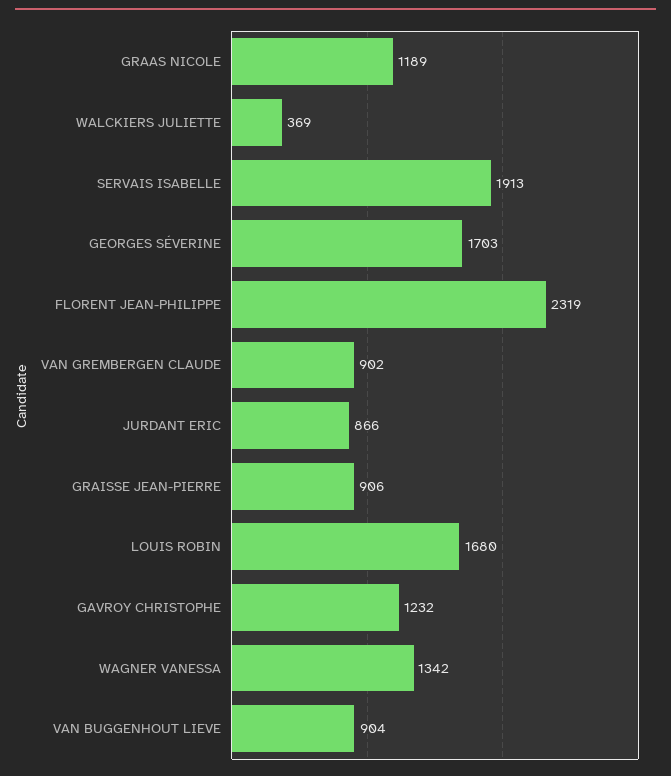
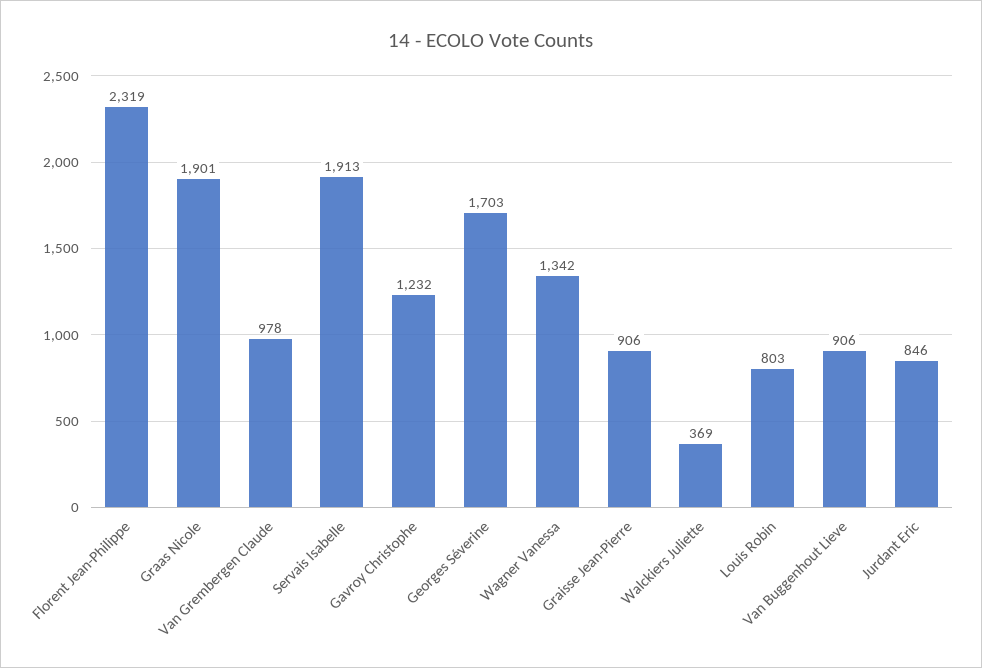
  {
-   "GRAAS NICOLE": 1189,
+   "GRAAS NICOLE": 1901,
    "WALCKIERS JULIETTE": 369,
    "SERVAIS ISABELLE": 1913,
    "GEORGES SÉVERINE": 1703,
    "FLORENT JEAN-PHILIPPE": 2319,
-   "VAN GREMBERGEN CLAUDE": 902,
+   "VAN GREMBERGEN CLAUDE": 978,
-   "JURDANT ERIC": 866,
+   "JURDANT ERIC": 846,
    "GRAISSE JEAN-PIERRE": 906,
-   "LOUIS ROBIN": 1680,
+   "LOUIS ROBIN": 803,
    "GAVROY CHRISTOPHE": 1232,
    "WAGNER VANESSA": 1342,
-   "VAN BUGGENHOUT LIEVE": 904
+   "VAN BUGGENHOUT LIEVE": 906
  }

